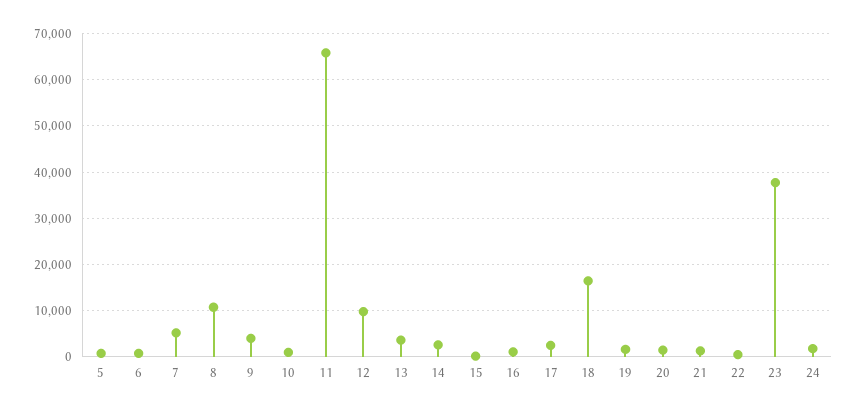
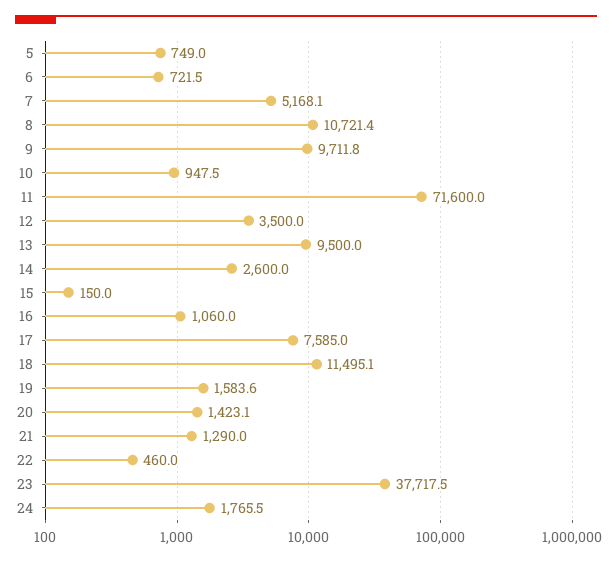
  {
    "5": 749,
    "6": 721.5,
    "7": 5168.1,
    "8": 10721.4,
-   "9": 4000,
+   "9": 9711.8,
    "10": 947.5,
-   "11": 66000,
+   "11": 71600,
-   "12": 10000,
+   "12": 3500,
-   "13": 4000,
+   "13": 9500,
    "14": 2600,
    "15": 150,
    "16": 1060,
-   "17": 2000,
+   "17": 7585,
-   "18": 16000,
+   "18": 11495.1,
    "19": 1583.6,
    "20": 1423.1,
    "21": 1290,
    "22": 460,
    "23": 37717.5,
    "24": 1765.5
  }

